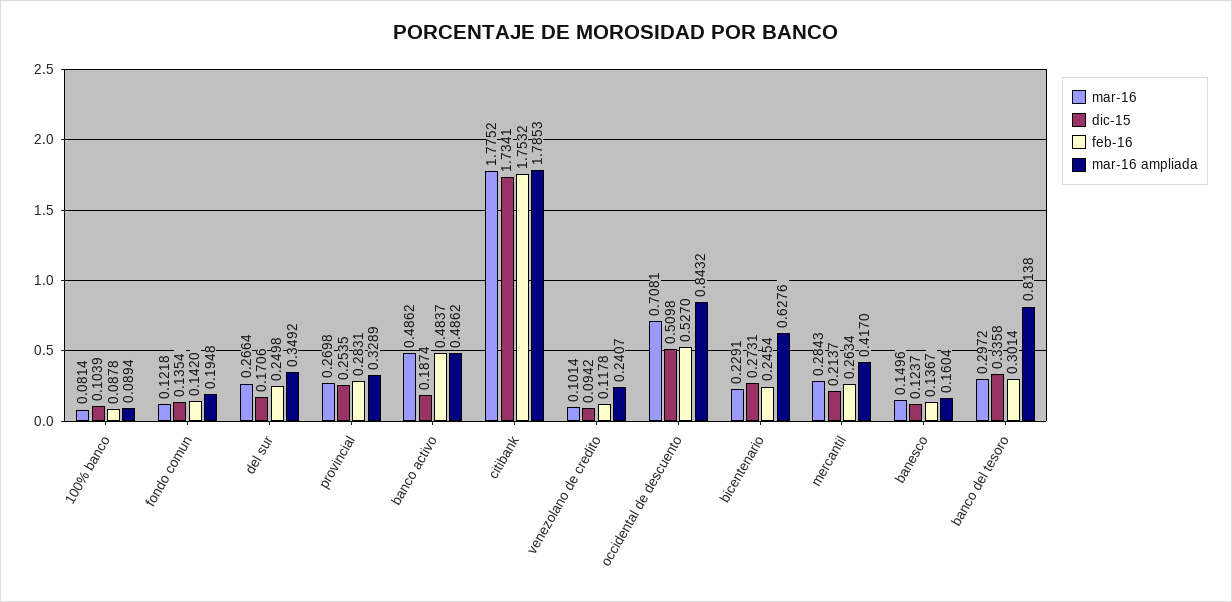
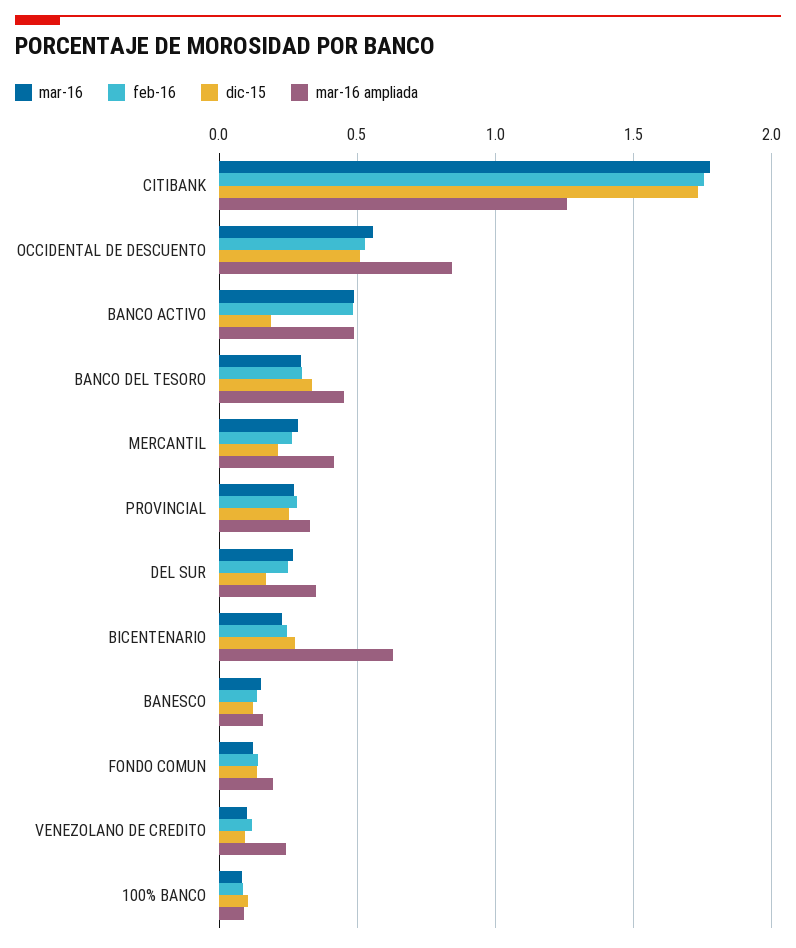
  {
    "mar-16": {
      "100% banco": 0.0814,
      "fondo comun": 0.1218,
      "del sur": 0.2664,
      "provincial": 0.2698,
      "banco activo": 0.4862,
      "citibank": 1.7752,
      "venezolano de credito": 0.1014,
-     "occidental de descuento": 0.7081,
+     "occidental de descuento": 0.55,
      "bicentenario": 0.2291,
      "mercantil": 0.2843,
      "banesco": 0.1496,
      "banco del tesoro": 0.2972
    },
    "dic-15": {
      "100% banco": 0.1039,
      "fondo comun": 0.1354,
      "del sur": 0.1706,
      "provincial": 0.2535,
      "banco activo": 0.1874,
      "citibank": 1.7341,
      "venezolano de credito": 0.0942,
      "occidental de descuento": 0.5098,
      "bicentenario": 0.2731,
      "mercantil": 0.2137,
      "banesco": 0.1237,
      "banco del tesoro": 0.3358
    },
    "feb-16": {
      "100% banco": 0.0878,
      "fondo comun": 0.142,
      "del sur": 0.2498,
      "provincial": 0.2831,
      "banco activo": 0.4837,
      "citibank": 1.7532,
      "venezolano de credito": 0.1178,
      "occidental de descuento": 0.527,
      "bicentenario": 0.2454,
      "mercantil": 0.2634,
      "banesco": 0.1367,
      "banco del tesoro": 0.3014
    },
    "mar-16 ampliada": {
      "100% banco": 0.0894,
      "fondo comun": 0.1948,
      "del sur": 0.3492,
      "provincial": 0.3289,
      "banco activo": 0.4862,
-     "citibank": 1.7853,
+     "citibank": 1.25,
      "venezolano de credito": 0.2407,
      "occidental de descuento": 0.8432,
      "bicentenario": 0.6276,
      "mercantil": 0.417,
      "banesco": 0.1604,
-     "banco del tesoro": 0.8138
+     "banco del tesoro": 0.45
    }
  }

